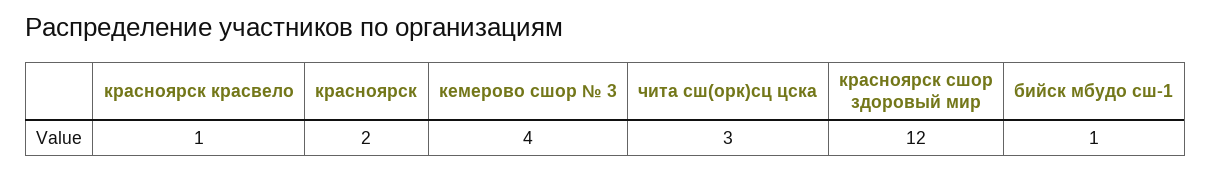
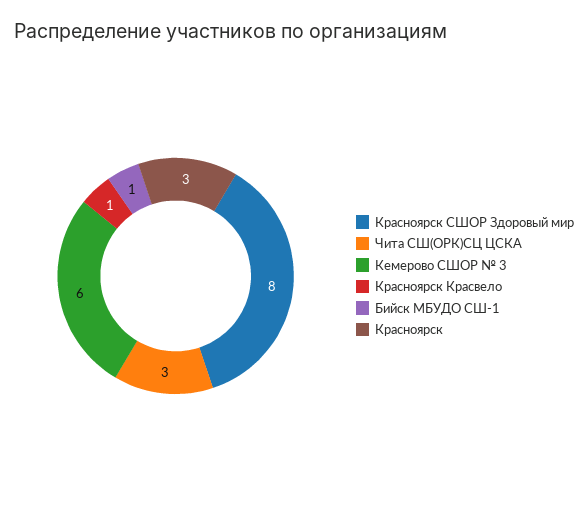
  {
    "красноярск красвело": 1,
-   "красноярск": 2,
+   "красноярск": 3,
-   "кемерово сшор № 3": 4,
+   "кемерово сшор № 3": 6,
    "чита сш(орк)сц цска": 3,
-   "красноярск сшор здоровый мир": 12,
+   "красноярск сшор здоровый мир": 8,
    "бийск мбудо сш-1": 1
  }

